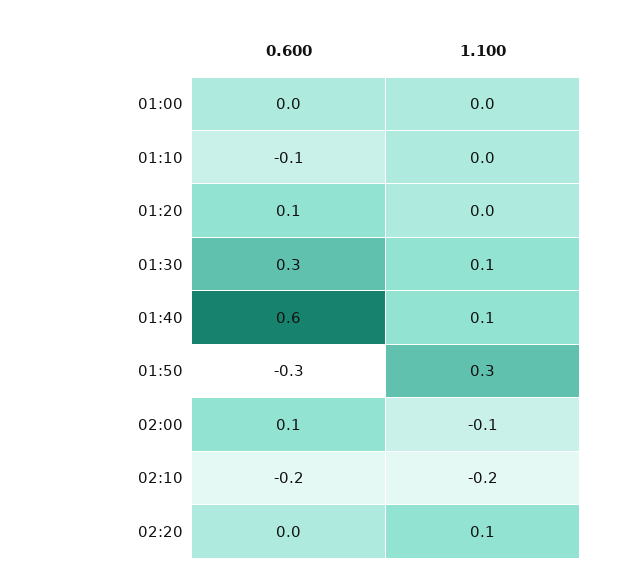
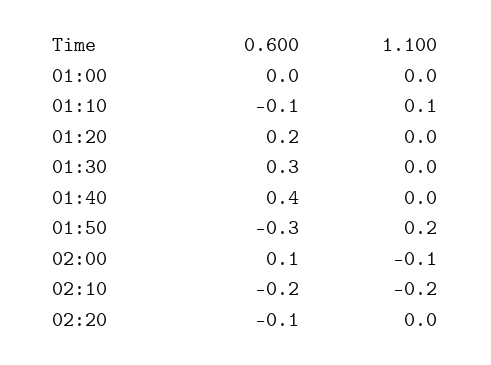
  {
    "0.600": {
      "01:00": 0,
      "01:10": -0.1,
-     "01:20": 0.1,
+     "01:20": 0.2,
      "01:30": 0.3,
-     "01:40": 0.6,
+     "01:40": 0.4,
      "01:50": -0.3,
      "02:00": 0.1,
      "02:10": -0.2,
-     "02:20": 0
+     "02:20": -0.1
    },
    "1.100": {
      "01:00": 0,
-     "01:10": 0,
+     "01:10": 0.1,
      "01:20": 0,
-     "01:30": 0.1,
+     "01:30": 0,
-     "01:40": 0.1,
+     "01:40": 0,
-     "01:50": 0.3,
+     "01:50": 0.2,
      "02:00": -0.1,
      "02:10": -0.2,
-     "02:20": 0.1
+     "02:20": 0
    }
  }

